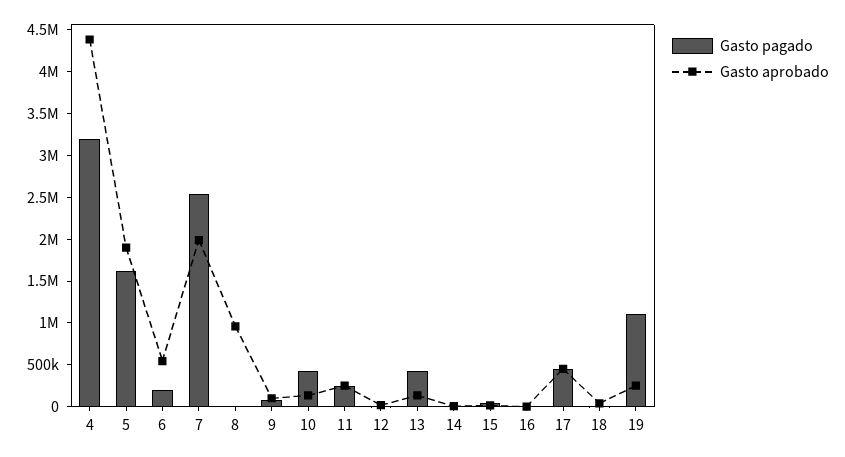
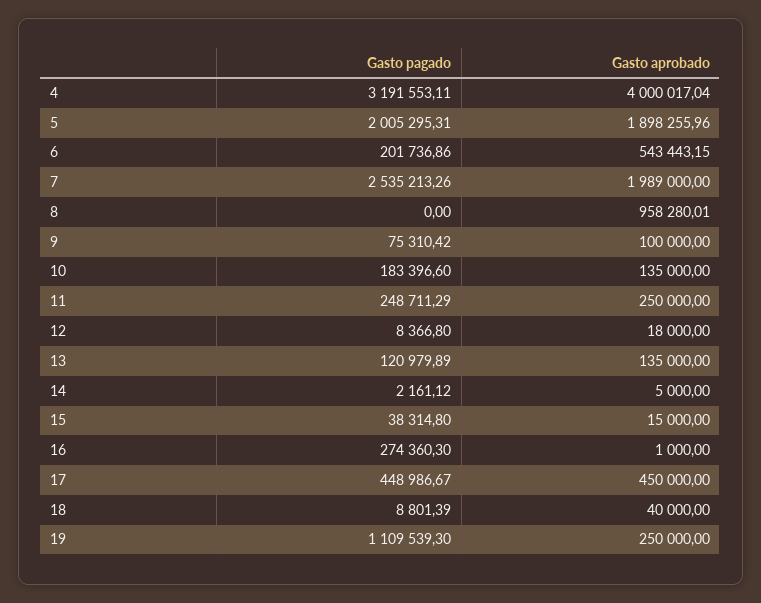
  {
    "Gasto pagado": {
      "4": 3191553.11,
-     "5": 1600000,
+     "5": 2005295.31,
      "6": 201736.86,
      "7": 2535213.26,
      "8": 0,
      "9": 75310.42,
-     "10": 400000,
+     "10": 183396.6,
      "11": 248711.29,
      "12": 8366.8,
-     "13": 400000,
+     "13": 120979.89,
      "14": 2161.12,
      "15": 38314.8,
-     "16": 0,
+     "16": 274360.3,
      "17": 448986.67,
      "18": 8801.39,
      "19": 1109539.3
    },
    "Gasto aprobado": {
-     "4": 4400000,
+     "4": 4000017.04,
      "5": 1898255.96,
      "6": 543443.15,
      "7": 1989000,
      "8": 958280.01,
      "9": 100000,
      "10": 135000,
      "11": 250000,
      "12": 18000,
      "13": 135000,
      "14": 5000,
      "15": 15000,
      "16": 1000,
      "17": 450000,
      "18": 40000,
      "19": 250000
    }
  }

